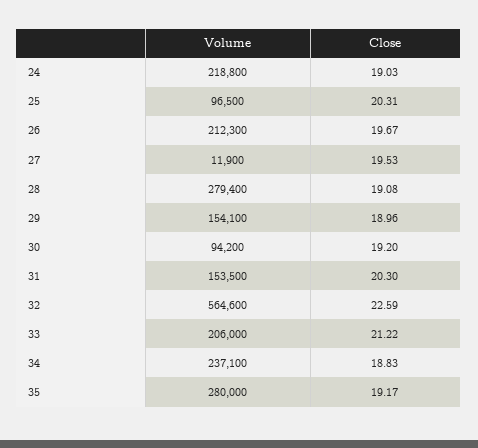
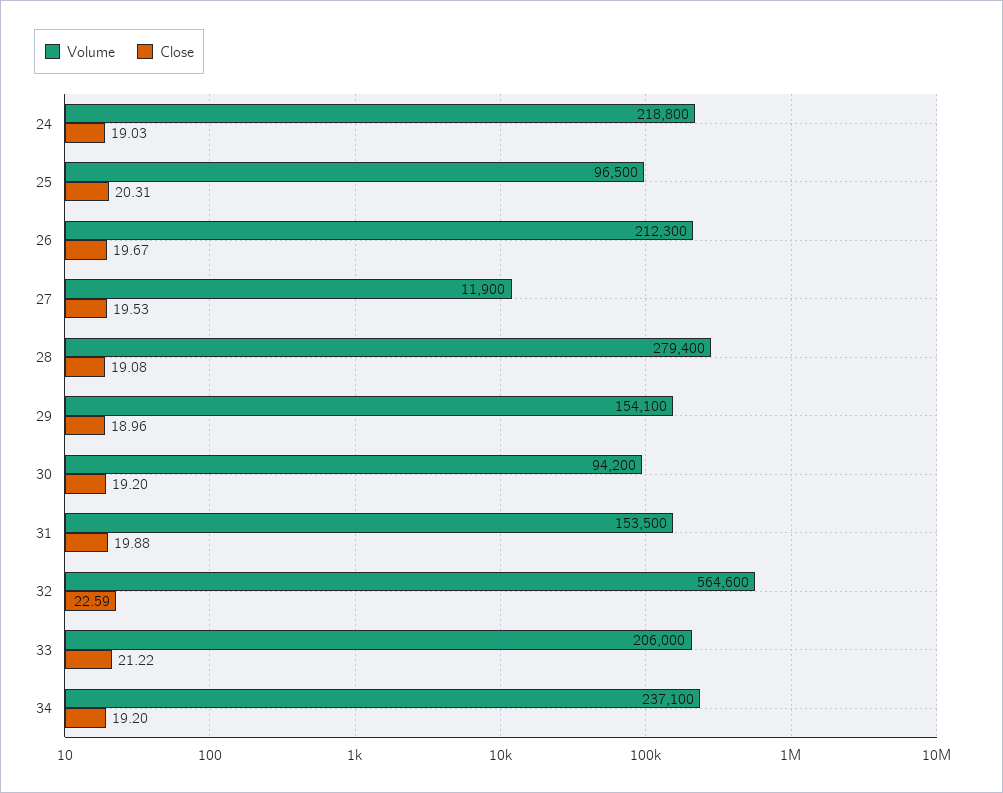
  {
    "Volume": {
      "24": 218800,
      "25": 96500,
      "26": 212300,
      "27": 11900,
      "28": 279400,
      "29": 154100,
      "30": 94200,
      "31": 153500,
      "32": 564600,
      "33": 206000,
-     "34": 237100,
+     "34": 237100
-     "35": 280000
    },
    "Close": {
      "24": 19.03,
      "25": 20.31,
      "26": 19.67,
      "27": 19.53,
      "28": 19.08,
      "29": 18.96,
      "30": 19.2,
-     "31": 20.3,
+     "31": 19.88,
      "32": 22.59,
      "33": 21.22,
-     "34": 18.83,
+     "34": 19.2
-     "35": 19.17
    }
  }

